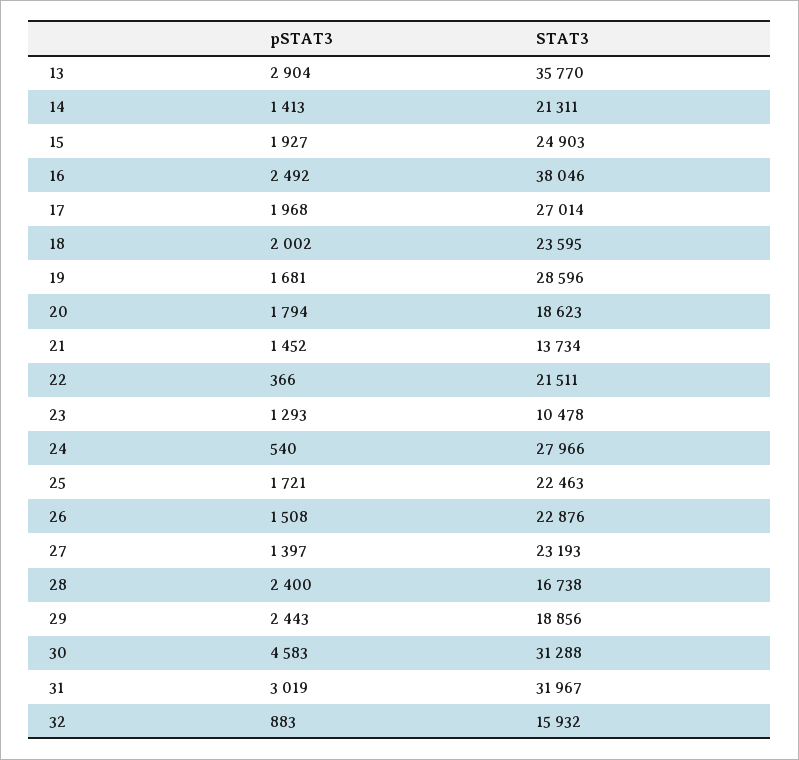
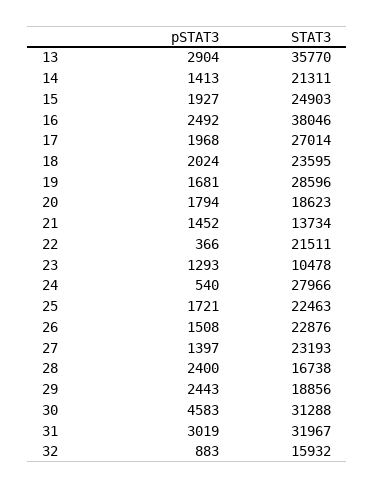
  {
    "pSTAT3": {
      "13": 2904,
      "14": 1413,
      "15": 1927,
      "16": 2492,
      "17": 1968,
-     "18": 2002,
+     "18": 2024,
      "19": 1681,
      "20": 1794,
      "21": 1452,
      "22": 366,
      "23": 1293,
      "24": 540,
      "25": 1721,
      "26": 1508,
      "27": 1397,
      "28": 2400,
      "29": 2443,
      "30": 4583,
      "31": 3019,
      "32": 883
    },
    "STAT3": {
      "13": 35770,
      "14": 21311,
      "15": 24903,
      "16": 38046,
      "17": 27014,
      "18": 23595,
      "19": 28596,
      "20": 18623,
      "21": 13734,
      "22": 21511,
      "23": 10478,
      "24": 27966,
      "25": 22463,
      "26": 22876,
      "27": 23193,
      "28": 16738,
      "29": 18856,
      "30": 31288,
      "31": 31967,
      "32": 15932
    }
  }

